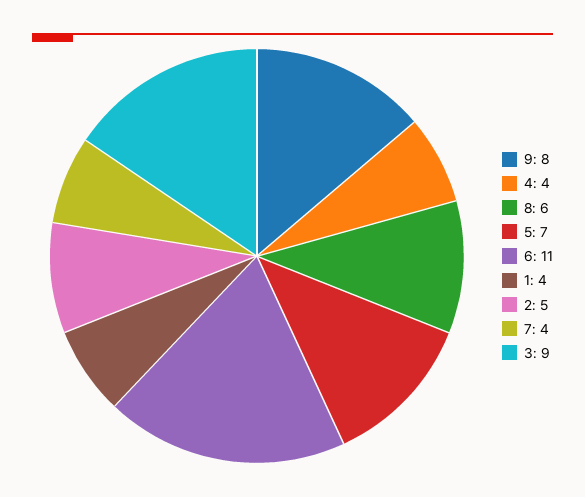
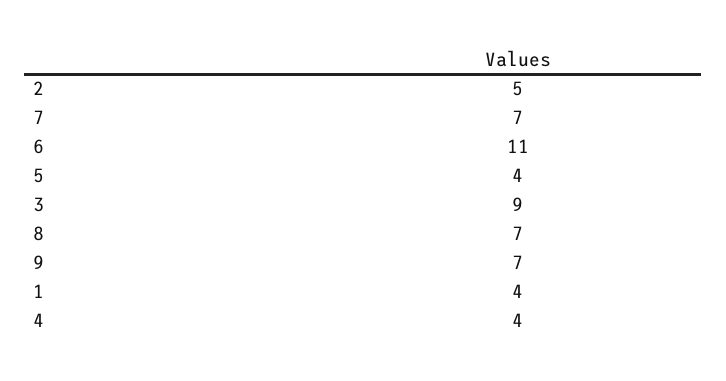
  {
-   "9": 8,
+   "9": 7,
    "4": 4,
-   "8": 6,
+   "8": 7,
-   "5": 7,
+   "5": 4,
    "6": 11,
    "1": 4,
    "2": 5,
-   "7": 4,
+   "7": 7,
    "3": 9
  }

